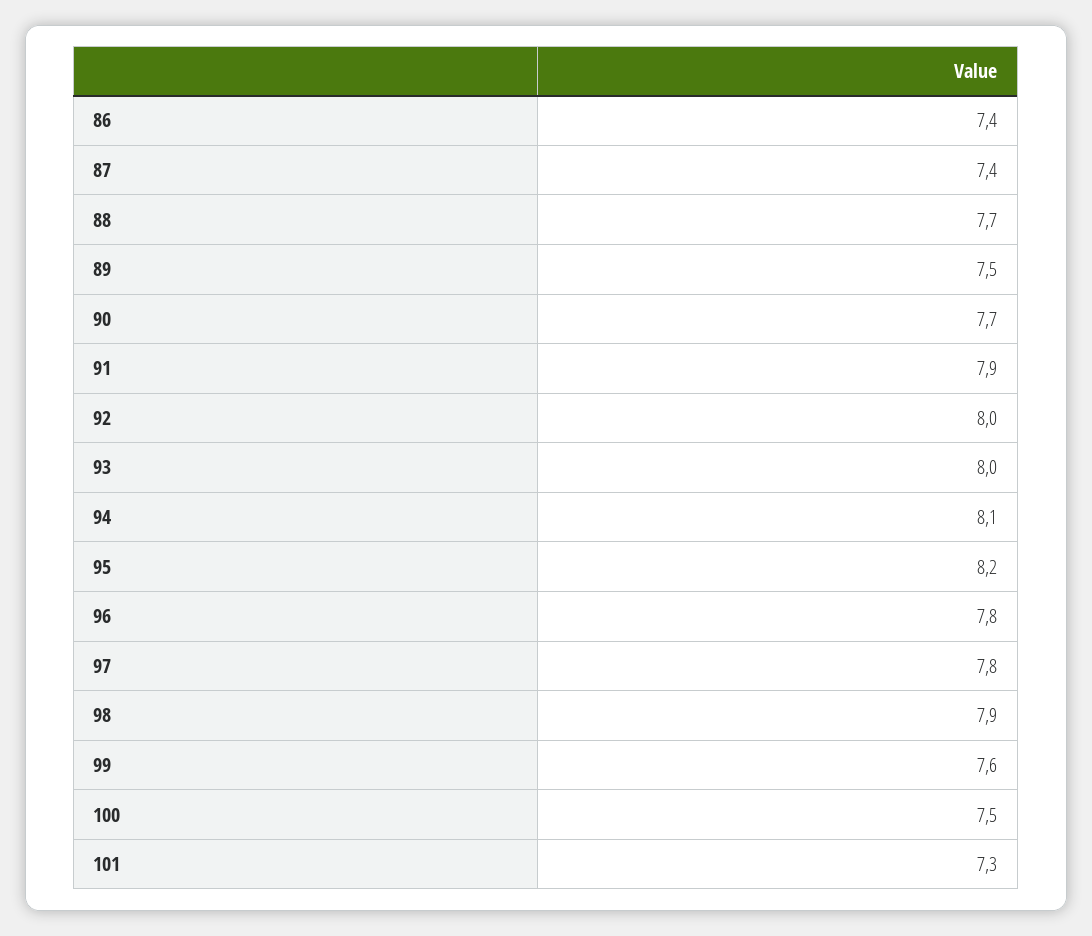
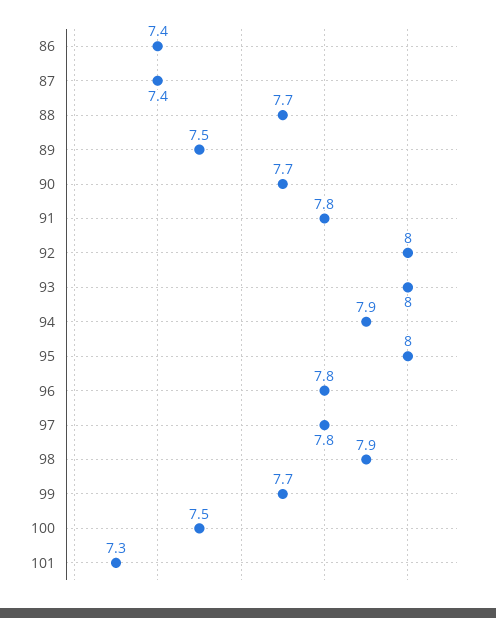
  {
    "86": 7.4,
    "87": 7.4,
    "88": 7.7,
    "89": 7.5,
    "90": 7.7,
-   "91": 7.9,
+   "91": 7.8,
    "92": 8,
    "93": 8,
-   "94": 8.1,
+   "94": 7.9,
-   "95": 8.2,
+   "95": 8,
    "96": 7.8,
    "97": 7.8,
    "98": 7.9,
-   "99": 7.6,
+   "99": 7.7,
    "100": 7.5,
    "101": 7.3
  }

